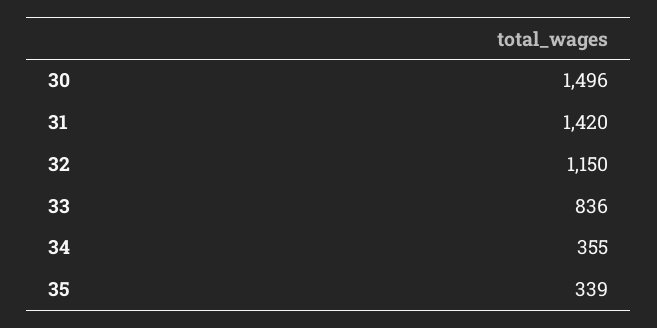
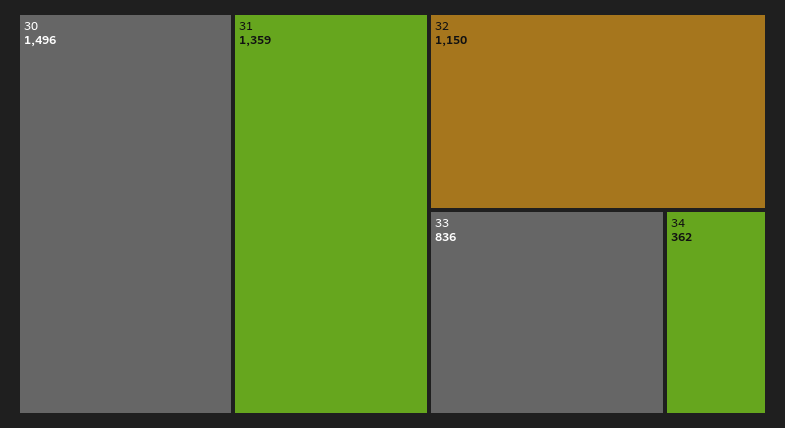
  {
    "30": 1496,
-   "31": 1420,
+   "31": 1359,
    "32": 1150,
    "33": 836,
-   "34": 355,
+   "34": 362
-   "35": 339
  }

